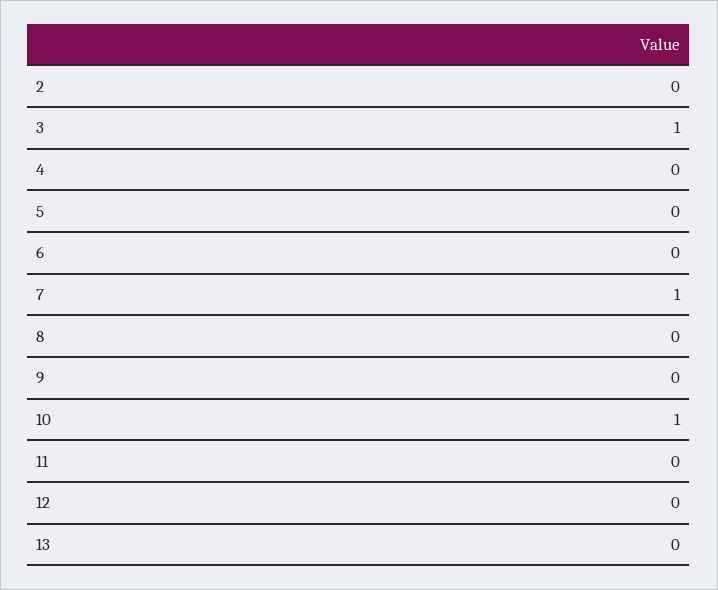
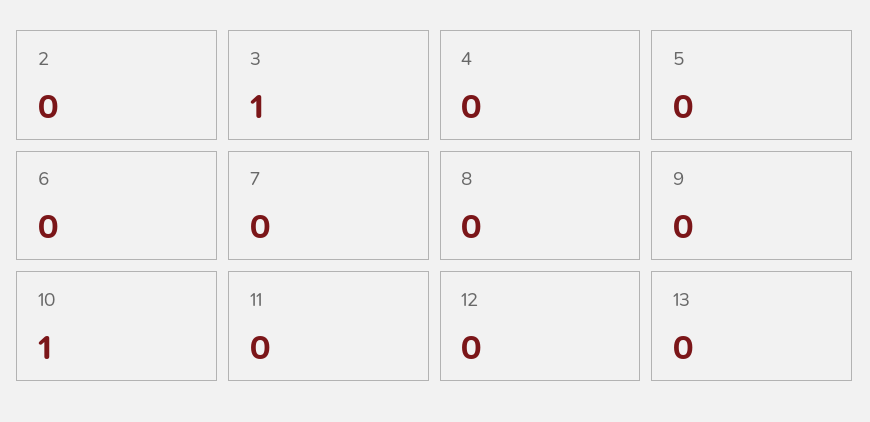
  {
    "2": 0,
    "3": 1,
    "4": 0,
    "5": 0,
    "6": 0,
-   "7": 1,
+   "7": 0,
    "8": 0,
    "9": 0,
    "10": 1,
    "11": 0,
    "12": 0,
    "13": 0
  }

